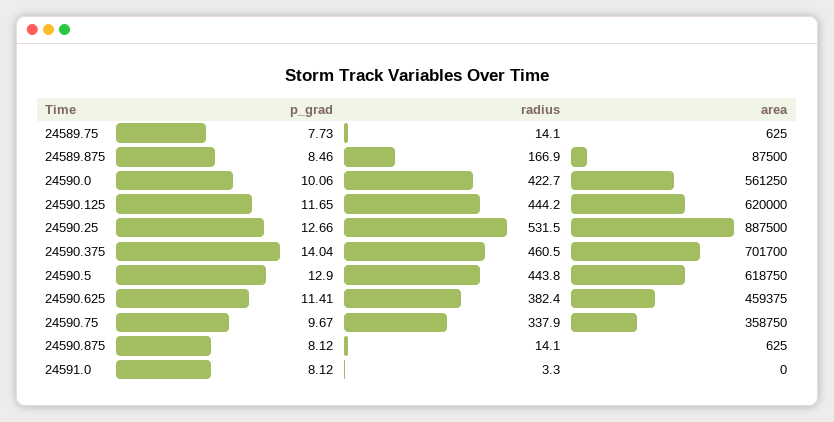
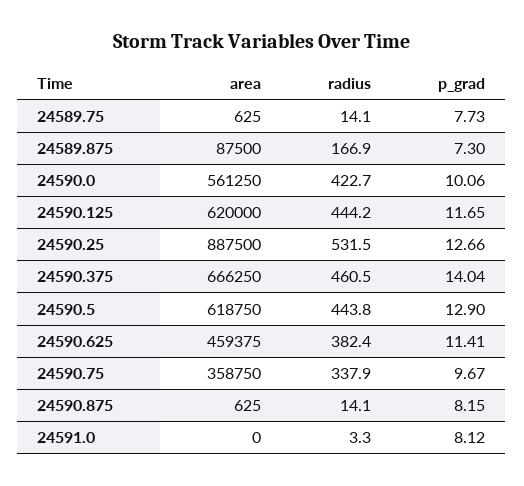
  {
    "p_grad": {
      "24589.75": 7.73,
-     "24589.875": 8.46,
+     "24589.875": 7.3,
      "24590.0": 10.06,
      "24590.125": 11.65,
      "24590.25": 12.66,
      "24590.375": 14.04,
      "24590.5": 12.9,
      "24590.625": 11.41,
      "24590.75": 9.67,
-     "24590.875": 8.12,
+     "24590.875": 8.15,
      "24591.0": 8.12
    },
    "radius": {
      "24589.75": 14.1,
      "24589.875": 166.9,
      "24590.0": 422.7,
      "24590.125": 444.2,
      "24590.25": 531.5,
      "24590.375": 460.5,
      "24590.5": 443.8,
      "24590.625": 382.4,
      "24590.75": 337.9,
      "24590.875": 14.1,
      "24591.0": 3.3
    },
    "area": {
      "24589.75": 625,
      "24589.875": 87500,
      "24590.0": 561250,
      "24590.125": 620000,
      "24590.25": 887500,
-     "24590.375": 701700,
+     "24590.375": 666250,
      "24590.5": 618750,
      "24590.625": 459375,
      "24590.75": 358750,
      "24590.875": 625,
      "24591.0": 0
    }
  }

